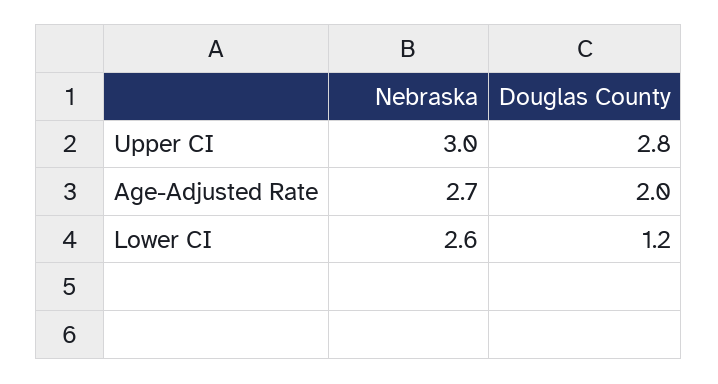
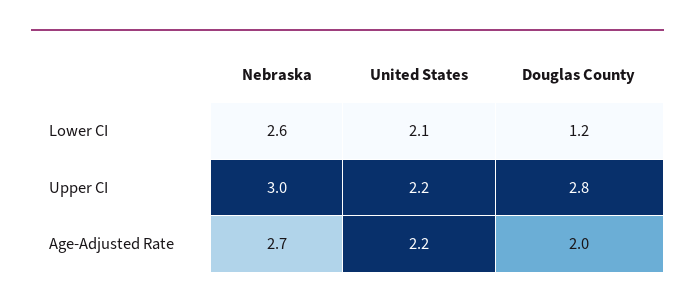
  {
    "Nebraska": {
      "Upper CI": 3,
      "Age-Adjusted Rate": 2.7,
      "Lower CI": 2.6
    },
    "Douglas County": {
      "Upper CI": 2.8,
      "Age-Adjusted Rate": 2,
      "Lower CI": 1.2
-   }
+   },
+   "United States": {
+     "Lower CI": 2.1,
+     "Upper CI": 2.2,
+     "Age-Adjusted Rate": 2.2
+   }
  }

